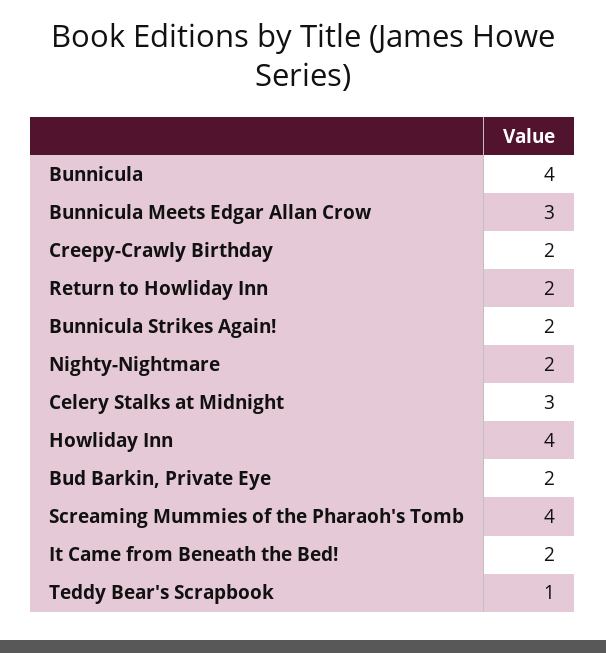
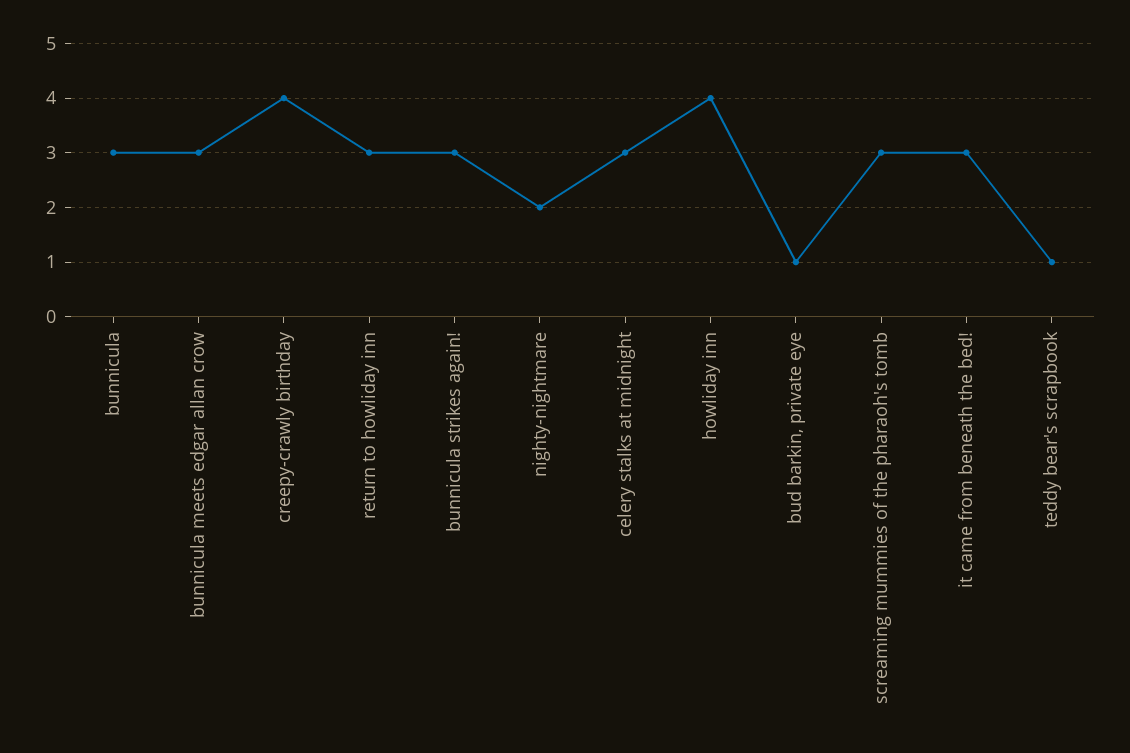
  {
-   "Bunnicula": 4,
+   "Bunnicula": 3,
    "Bunnicula Meets Edgar Allan Crow": 3,
-   "Creepy-Crawly Birthday": 2,
+   "Creepy-Crawly Birthday": 4,
-   "Return to Howliday Inn": 2,
+   "Return to Howliday Inn": 3,
-   "Bunnicula Strikes Again!": 2,
+   "Bunnicula Strikes Again!": 3,
    "Nighty-Nightmare": 2,
    "Celery Stalks at Midnight": 3,
    "Howliday Inn": 4,
-   "Bud Barkin, Private Eye": 2,
+   "Bud Barkin, Private Eye": 1,
-   "Screaming Mummies of the Pharaoh's Tomb": 4,
+   "Screaming Mummies of the Pharaoh's Tomb": 3,
-   "It Came from Beneath the Bed!": 2,
+   "It Came from Beneath the Bed!": 3,
    "Teddy Bear's Scrapbook": 1
  }

